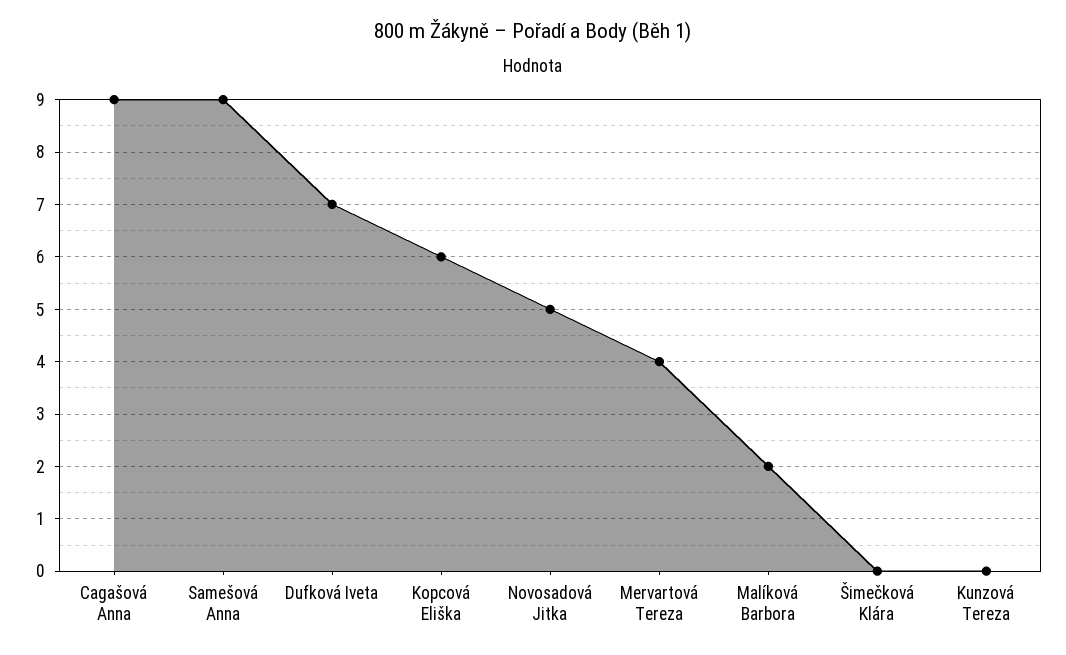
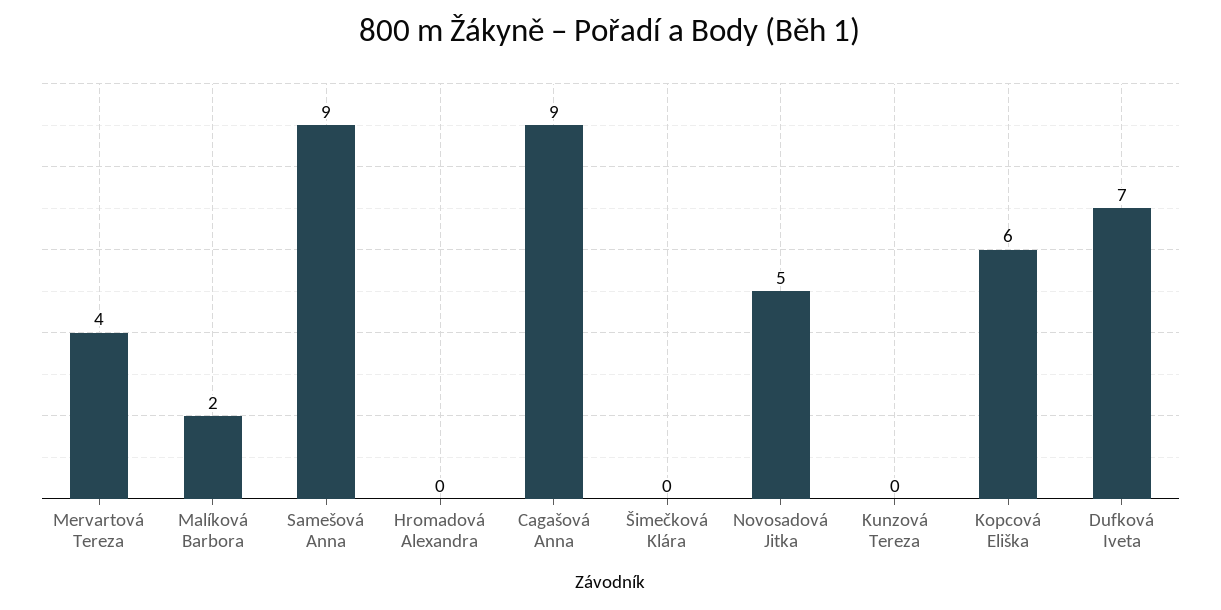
  {
    "Cagašová Anna": 9,
    "Samešová Anna": 9,
    "Dufková Iveta": 7,
    "Kopcová Eliška": 6,
    "Novosadová Jitka": 5,
    "Mervartová Tereza": 4,
    "Malíková Barbora": 2,
    "Šimečková Klára": 0,
-   "Kunzová Tereza": 0
+   "Kunzová Tereza": 0,
+   "Hromadová Alexandra": 0
  }

